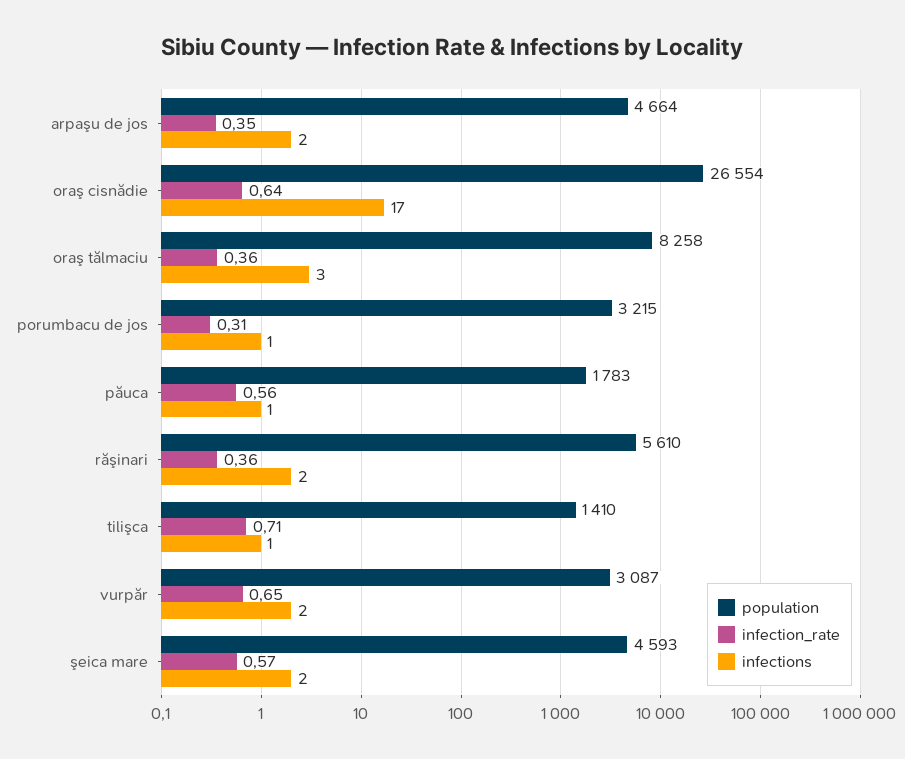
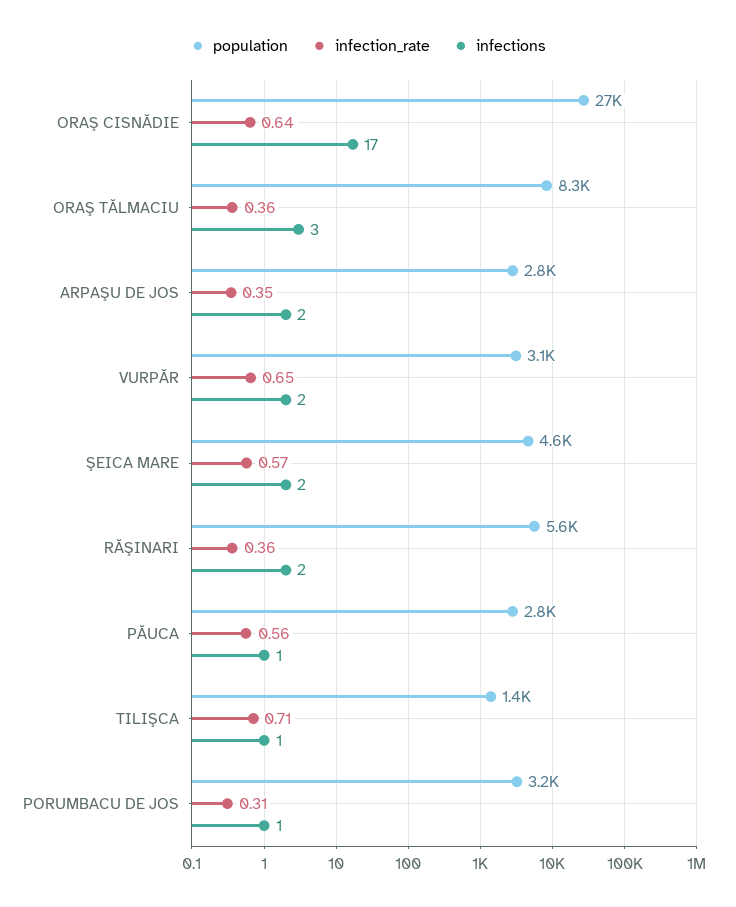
  {
    "population": {
-     "arpaşu de jos": 4664,
+     "arpaşu de jos": 2800,
      "oraş cisnădie": 26554,
      "oraş tălmaciu": 8258,
      "porumbacu de jos": 3215,
-     "păuca": 1783,
+     "păuca": 2800,
      "răşinari": 5610,
      "tilişca": 1410,
      "vurpăr": 3087,
      "şeica mare": 4593
    },
    "infection_rate": {
      "arpaşu de jos": 0.35,
      "oraş cisnădie": 0.64,
      "oraş tălmaciu": 0.36,
      "porumbacu de jos": 0.31,
      "păuca": 0.56,
      "răşinari": 0.36,
      "tilişca": 0.71,
      "vurpăr": 0.65,
      "şeica mare": 0.57
    },
    "infections": {
      "arpaşu de jos": 2,
      "oraş cisnădie": 17,
      "oraş tălmaciu": 3,
      "porumbacu de jos": 1,
      "păuca": 1,
      "răşinari": 2,
      "tilişca": 1,
      "vurpăr": 2,
      "şeica mare": 2
    }
  }

